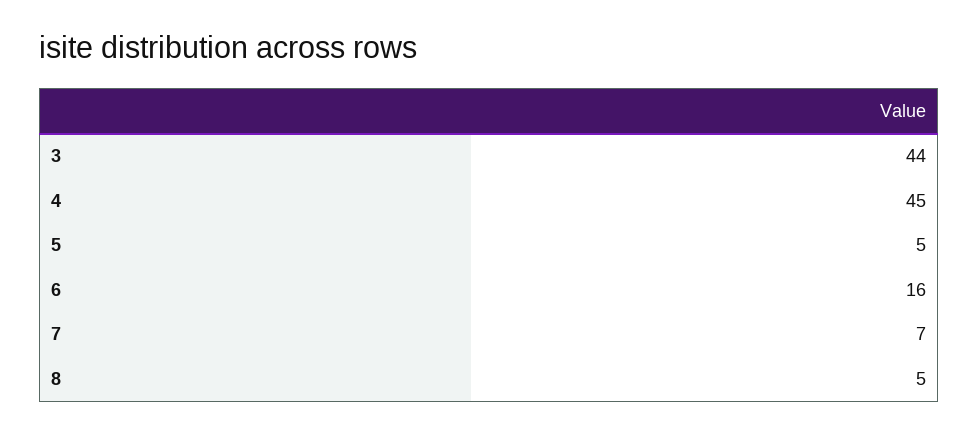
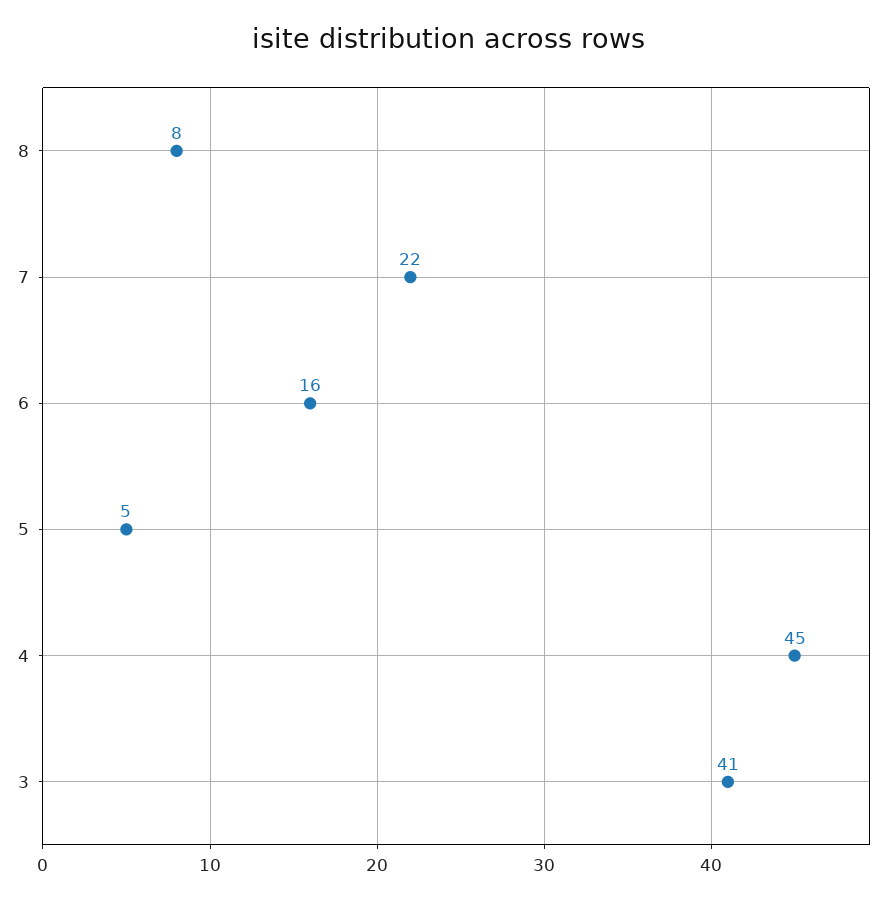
  {
-   "3": 44,
+   "3": 41,
    "4": 45,
    "5": 5,
    "6": 16,
-   "7": 7,
+   "7": 22,
-   "8": 5
+   "8": 8
  }

